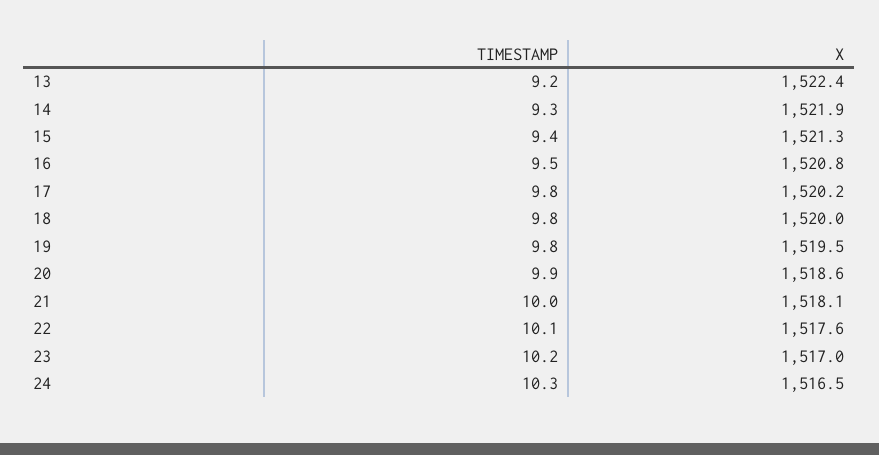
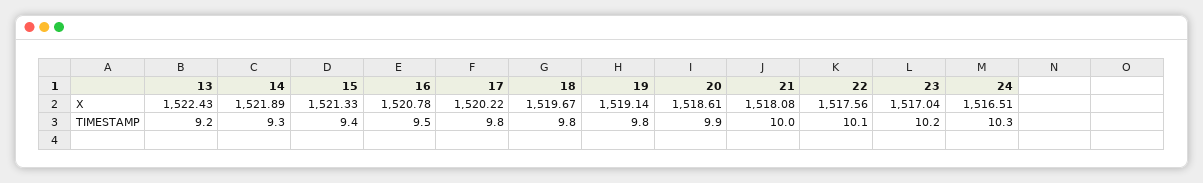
  {
    "TIMESTAMP": {
      "13": 9.2,
      "14": 9.3,
      "15": 9.4,
      "16": 9.5,
      "17": 9.8,
      "18": 9.8,
      "19": 9.8,
      "20": 9.9,
      "21": 10,
      "22": 10.1,
      "23": 10.2,
      "24": 10.3
    },
    "X": {
      "13": 1522.43,
      "14": 1521.89,
      "15": 1521.33,
      "16": 1520.78,
      "17": 1520.22,
-     "18": 1520,
+     "18": 1519.67,
-     "19": 1519.5,
+     "19": 1519.14,
      "20": 1518.61,
      "21": 1518.08,
      "22": 1517.56,
      "23": 1517.04,
      "24": 1516.51
    }
  }

